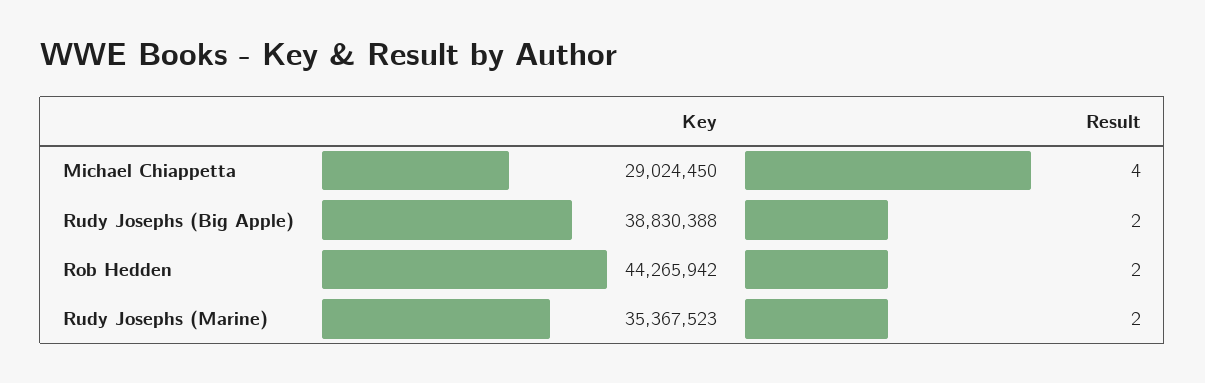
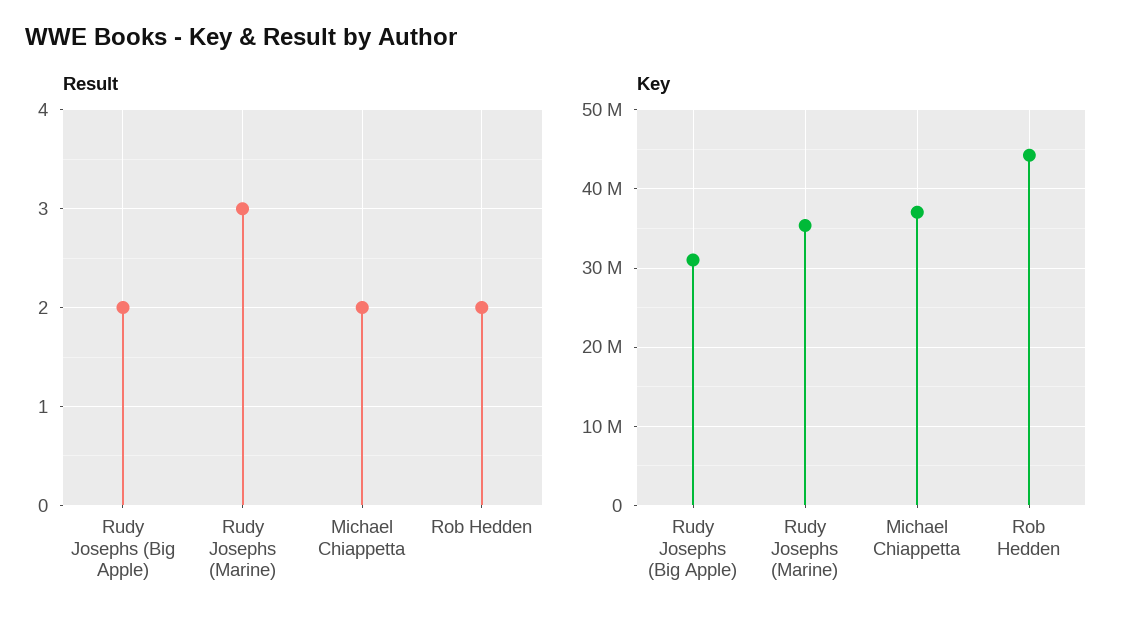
  {
    "Key": {
-     "Michael Chiappetta": 29024450,
+     "Michael Chiappetta": 37000000,
-     "Rudy Josephs (Big Apple)": 38830388,
+     "Rudy Josephs (Big Apple)": 31000000,
      "Rob Hedden": 44265942,
      "Rudy Josephs (Marine)": 35367523
    },
    "Result": {
-     "Michael Chiappetta": 4,
+     "Michael Chiappetta": 2,
      "Rudy Josephs (Big Apple)": 2,
      "Rob Hedden": 2,
-     "Rudy Josephs (Marine)": 2
+     "Rudy Josephs (Marine)": 3
    }
  }

